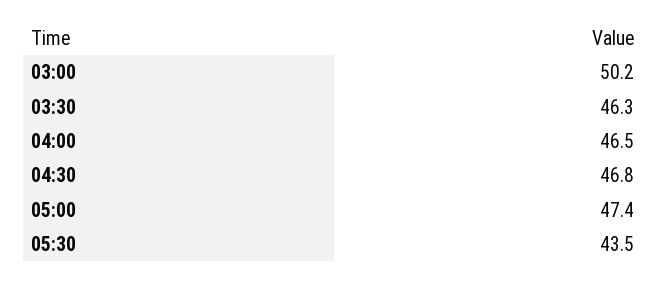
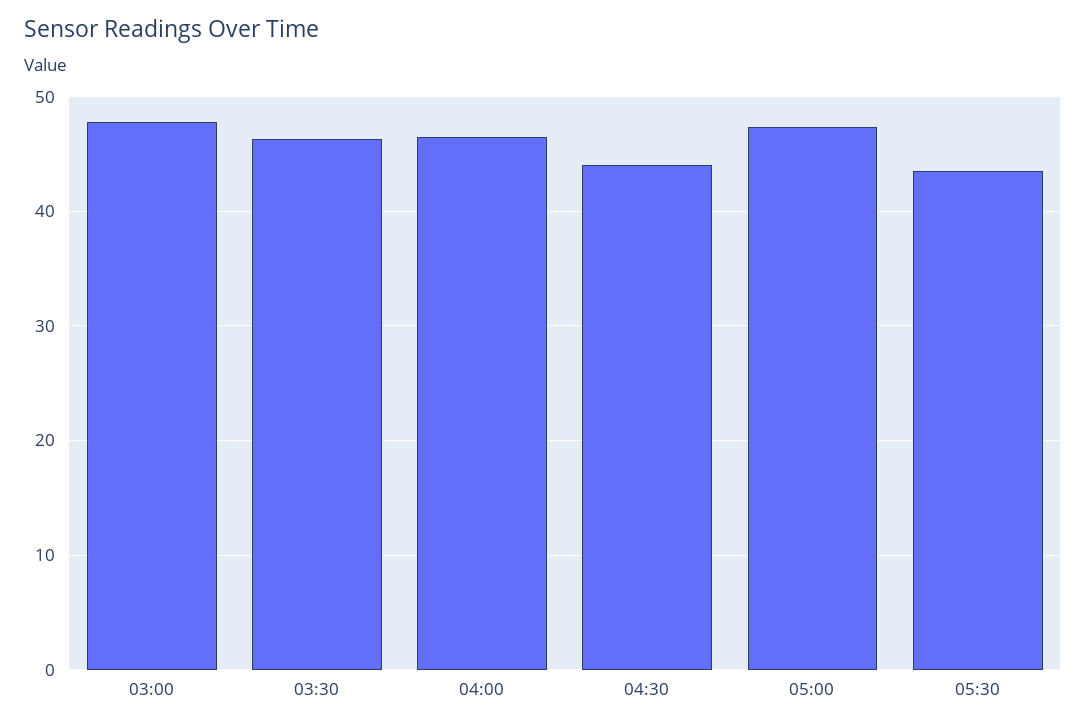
  {
-   "03:00": 50.2,
+   "03:00": 48,
    "03:30": 46.3,
    "04:00": 46.5,
-   "04:30": 46.8,
+   "04:30": 44,
    "05:00": 47.4,
    "05:30": 43.5
  }

